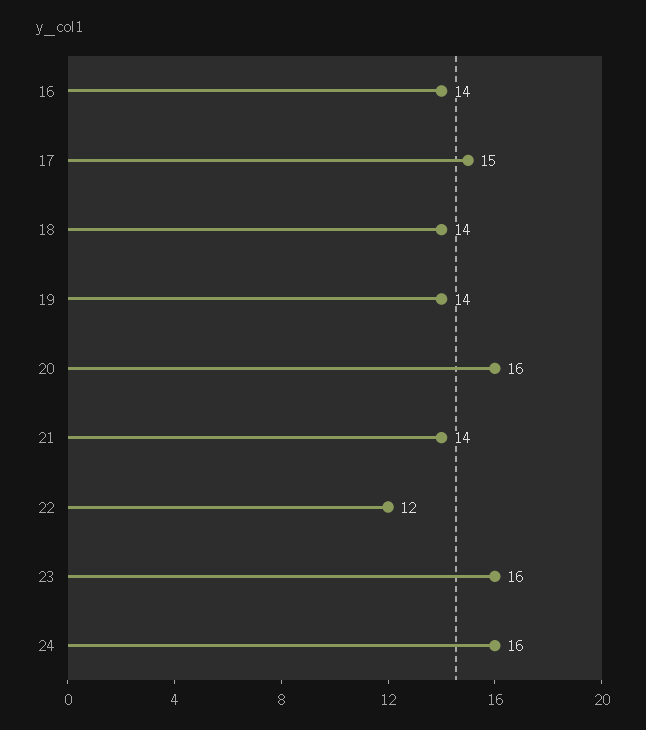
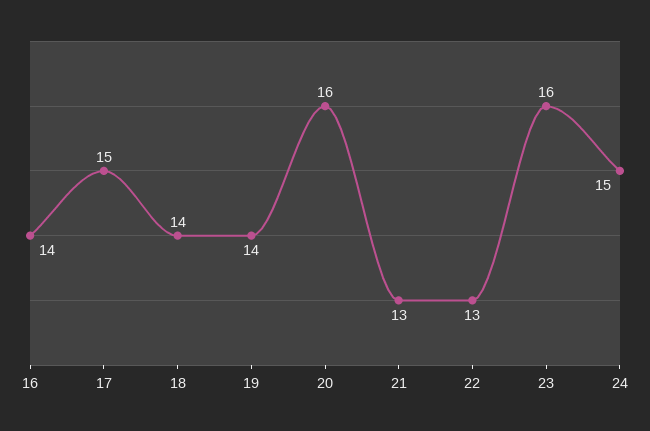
  {
    "16": 14,
    "17": 15,
    "18": 14,
    "19": 14,
    "20": 16,
-   "21": 14,
+   "21": 13,
-   "22": 12,
+   "22": 13,
    "23": 16,
-   "24": 16
+   "24": 15
  }

